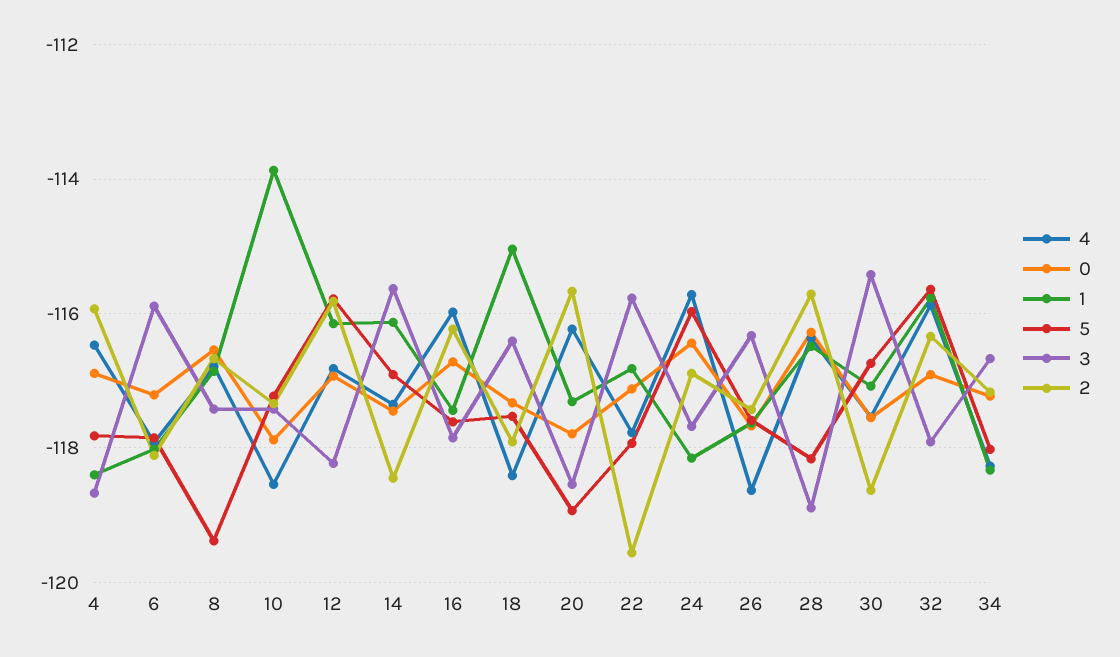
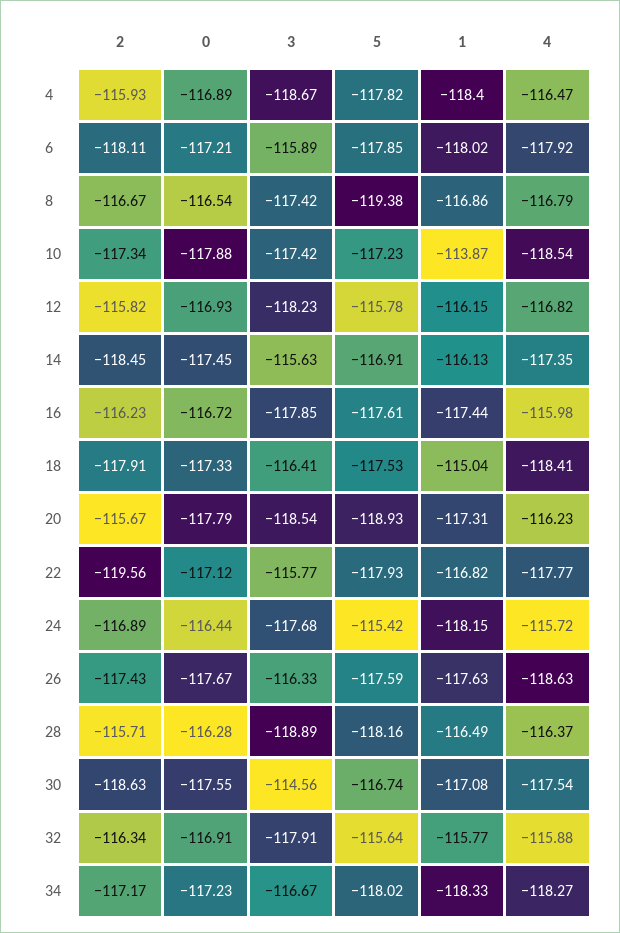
  {
    "4": {
      "4": -116.47,
      "6": -117.92,
      "8": -116.79,
      "10": -118.54,
      "12": -116.82,
      "14": -117.35,
      "16": -115.98,
      "18": -118.41,
      "20": -116.23,
      "22": -117.77,
      "24": -115.72,
      "26": -118.63,
      "28": -116.37,
      "30": -117.54,
      "32": -115.88,
      "34": -118.27
    },
    "0": {
      "4": -116.89,
      "6": -117.21,
      "8": -116.54,
      "10": -117.88,
      "12": -116.93,
      "14": -117.45,
      "16": -116.72,
      "18": -117.33,
      "20": -117.79,
      "22": -117.12,
      "24": -116.44,
      "26": -117.67,
      "28": -116.28,
      "30": -117.55,
      "32": -116.91,
      "34": -117.23
    },
    "1": {
      "4": -118.4,
      "6": -118.02,
      "8": -116.86,
      "10": -113.87,
      "12": -116.15,
      "14": -116.13,
      "16": -117.44,
      "18": -115.04,
      "20": -117.31,
      "22": -116.82,
      "24": -118.15,
      "26": -117.63,
      "28": -116.49,
      "30": -117.08,
      "32": -115.77,
      "34": -118.33
    },
    "5": {
      "4": -117.82,
      "6": -117.85,
      "8": -119.38,
      "10": -117.23,
      "12": -115.78,
      "14": -116.91,
      "16": -117.61,
      "18": -117.53,
      "20": -118.93,
      "22": -117.93,
-     "24": -116,
+     "24": -115.42,
      "26": -117.59,
      "28": -118.16,
      "30": -116.74,
      "32": -115.64,
      "34": -118.02
    },
    "3": {
      "4": -118.67,
      "6": -115.89,
      "8": -117.42,
      "10": -117.42,
      "12": -118.23,
      "14": -115.63,
      "16": -117.85,
      "18": -116.41,
      "20": -118.54,
      "22": -115.77,
      "24": -117.68,
      "26": -116.33,
      "28": -118.89,
-     "30": -115.4,
+     "30": -114.56,
      "32": -117.91,
      "34": -116.67
    },
    "2": {
      "4": -115.93,
      "6": -118.11,
      "8": -116.67,
      "10": -117.34,
      "12": -115.82,
      "14": -118.45,
      "16": -116.23,
      "18": -117.91,
      "20": -115.67,
      "22": -119.56,
      "24": -116.89,
      "26": -117.43,
      "28": -115.71,
      "30": -118.63,
      "32": -116.34,
      "34": -117.17
    }
  }

